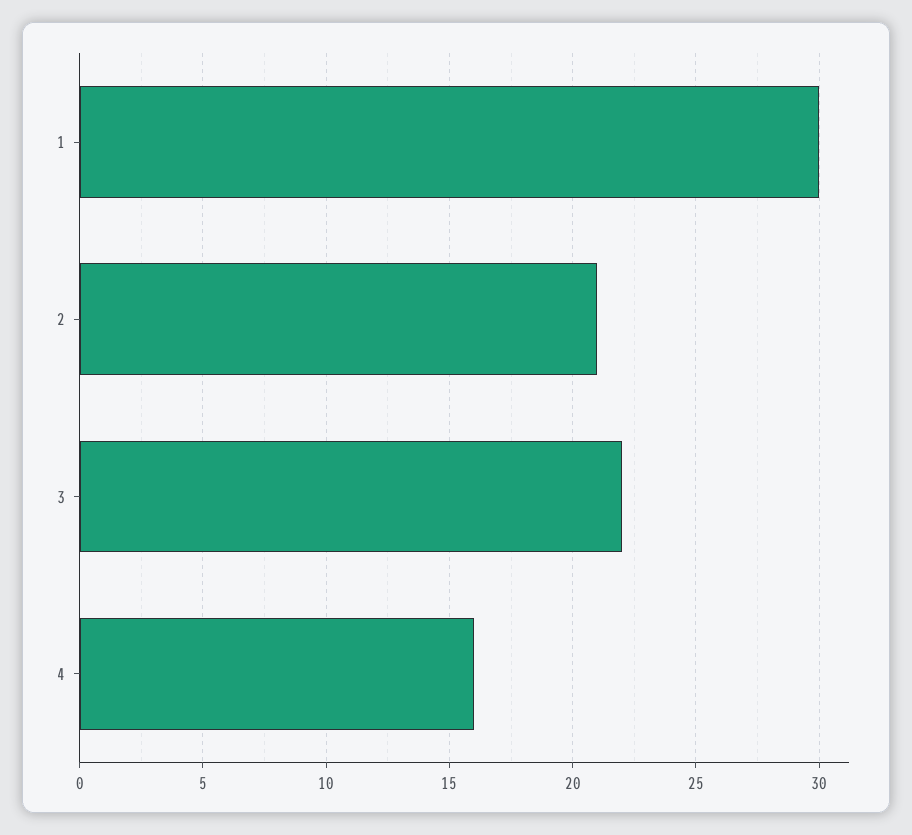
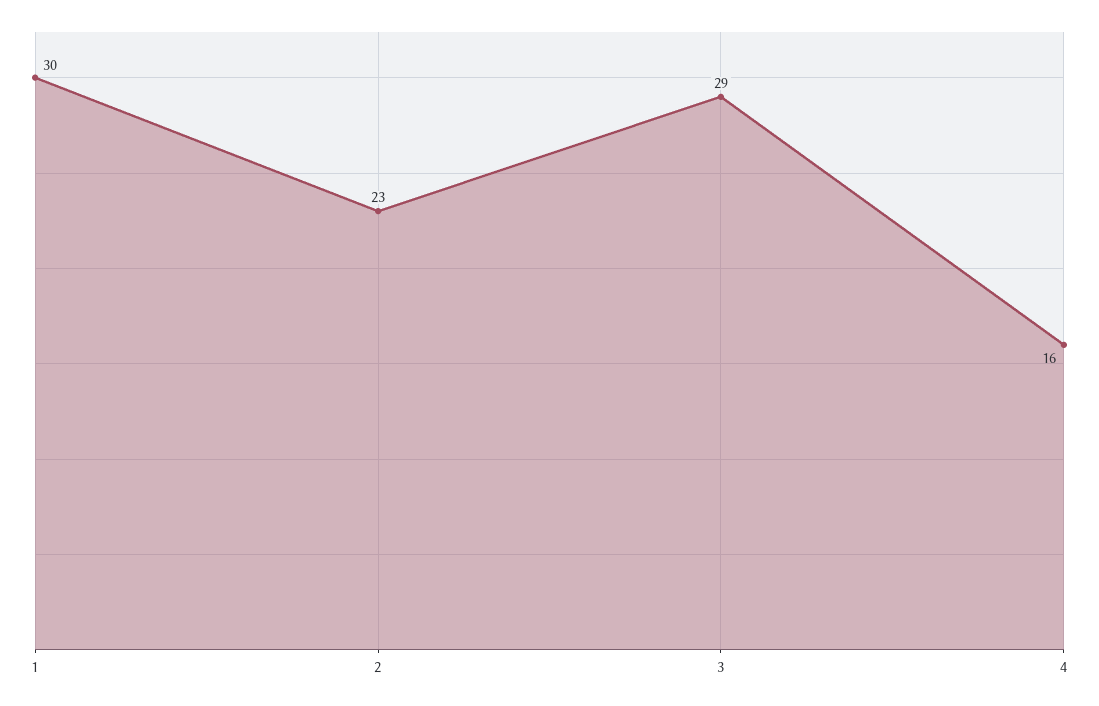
  {
    "1": 30,
-   "2": 21,
+   "2": 23,
-   "3": 22,
+   "3": 29,
    "4": 16
  }

